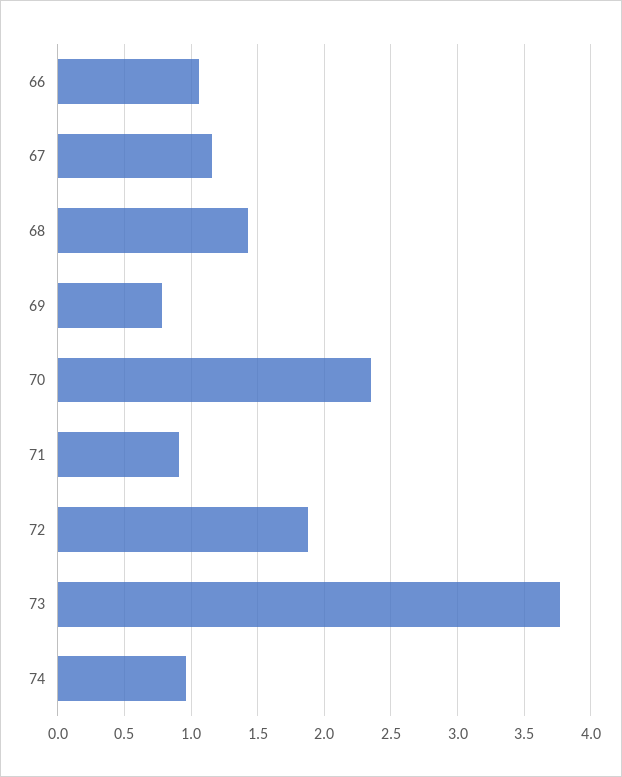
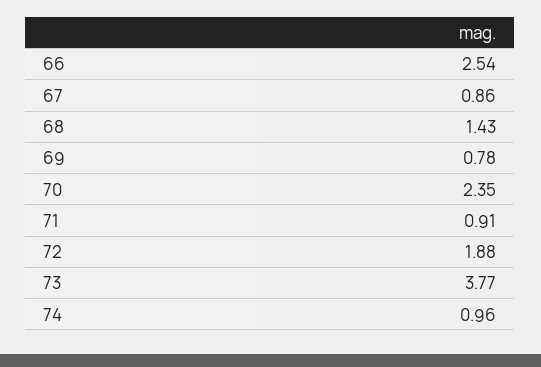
  {
-   "66": 1.05,
+   "66": 2.54,
-   "67": 1.15,
+   "67": 0.86,
    "68": 1.43,
    "69": 0.78,
    "70": 2.35,
    "71": 0.91,
    "72": 1.88,
    "73": 3.77,
    "74": 0.96
  }

